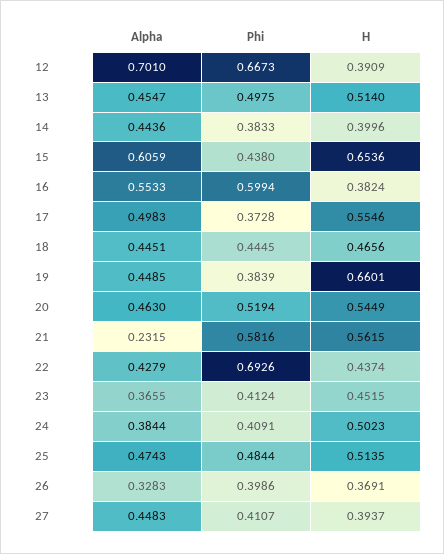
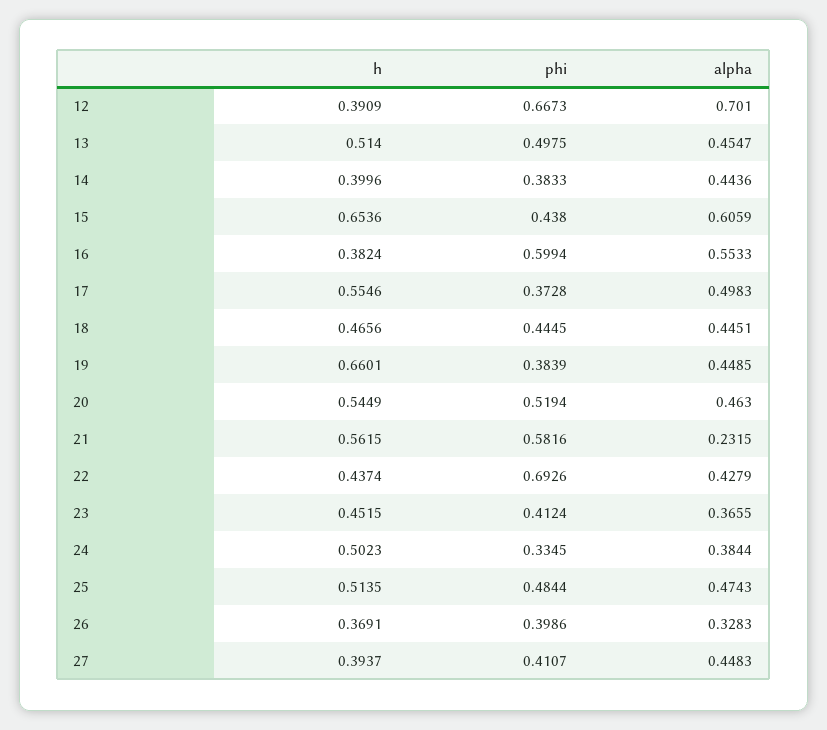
  {
    "Alpha": {
      "12": 0.701,
      "13": 0.4547,
      "14": 0.4436,
      "15": 0.6059,
      "16": 0.5533,
      "17": 0.4983,
      "18": 0.4451,
      "19": 0.4485,
      "20": 0.463,
      "21": 0.2315,
      "22": 0.4279,
      "23": 0.3655,
      "24": 0.3844,
      "25": 0.4743,
      "26": 0.3283,
      "27": 0.4483
    },
    "Phi": {
      "12": 0.6673,
      "13": 0.4975,
      "14": 0.3833,
      "15": 0.438,
      "16": 0.5994,
      "17": 0.3728,
      "18": 0.4445,
      "19": 0.3839,
      "20": 0.5194,
      "21": 0.5816,
      "22": 0.6926,
      "23": 0.4124,
-     "24": 0.4091,
+     "24": 0.3345,
      "25": 0.4844,
      "26": 0.3986,
      "27": 0.4107
    },
    "H": {
      "12": 0.3909,
      "13": 0.514,
      "14": 0.3996,
      "15": 0.6536,
      "16": 0.3824,
      "17": 0.5546,
      "18": 0.4656,
      "19": 0.6601,
      "20": 0.5449,
      "21": 0.5615,
      "22": 0.4374,
      "23": 0.4515,
      "24": 0.5023,
      "25": 0.5135,
      "26": 0.3691,
      "27": 0.3937
    }
  }

